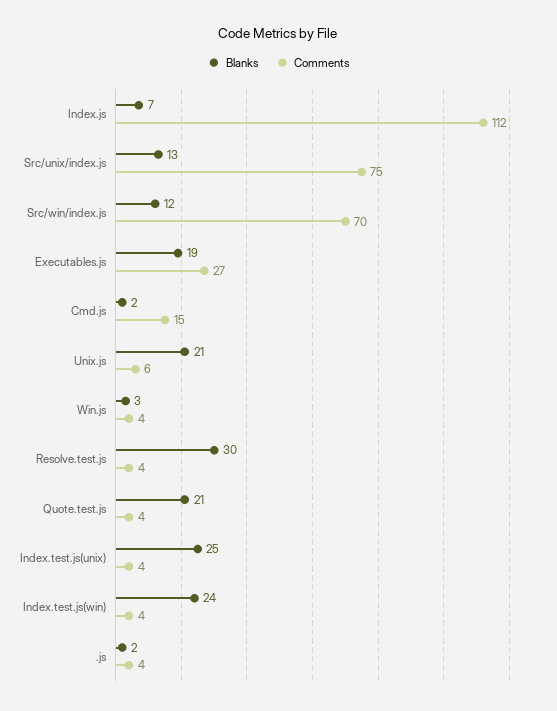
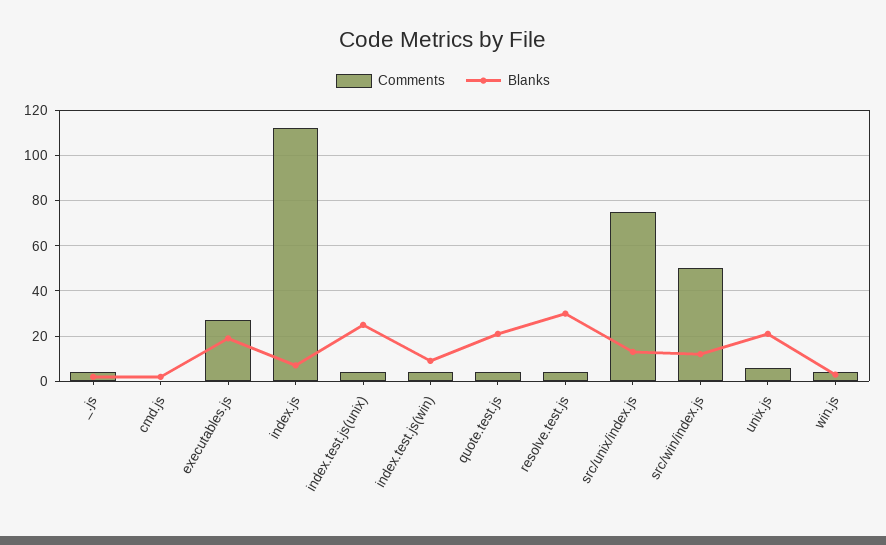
  {
    "Blanks": {
      "Index.js": 7,
      "Src/unix/index.js": 13,
      "Src/win/index.js": 12,
      "Executables.js": 19,
      "Cmd.js": 2,
      "Unix.js": 21,
      "Win.js": 3,
      "Resolve.test.js": 30,
      "Quote.test.js": 21,
      "Index.test.js(unix)": 25,
-     "Index.test.js(win)": 24,
+     "Index.test.js(win)": 10,
      ".js": 2
    },
    "Comments": {
      "Index.js": 112,
      "Src/unix/index.js": 75,
-     "Src/win/index.js": 70,
+     "Src/win/index.js": 50,
      "Executables.js": 27,
-     "Cmd.js": 15,
+     "Cmd.js": 0,
      "Unix.js": 6,
      "Win.js": 4,
      "Resolve.test.js": 4,
      "Quote.test.js": 4,
      "Index.test.js(unix)": 4,
      "Index.test.js(win)": 4,
      ".js": 4
    }
  }

